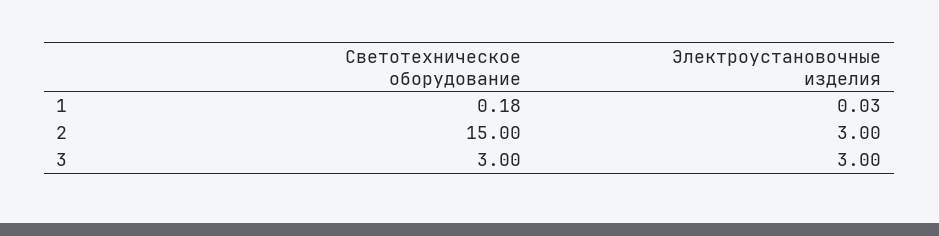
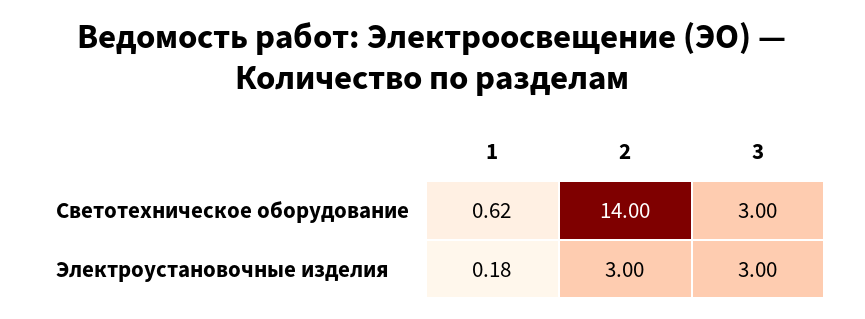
  {
    "Светотехническое оборудование": {
-     "1": 0.18,
+     "1": 0.62,
-     "2": 15,
+     "2": 14,
      "3": 3
    },
    "Электроустановочные изделия": {
-     "1": 0.03,
+     "1": 0.18,
      "2": 3,
      "3": 3
    }
  }

